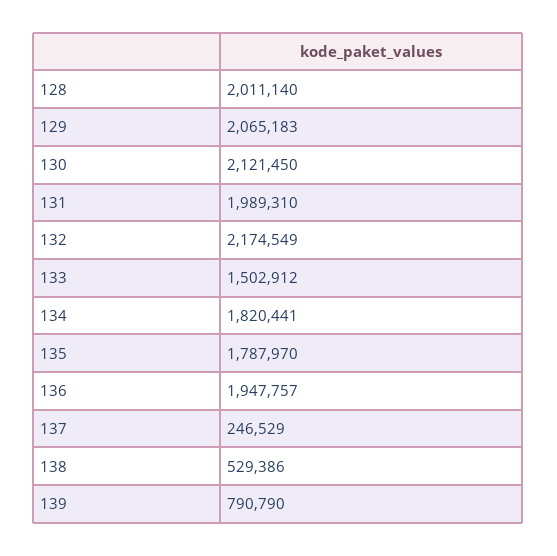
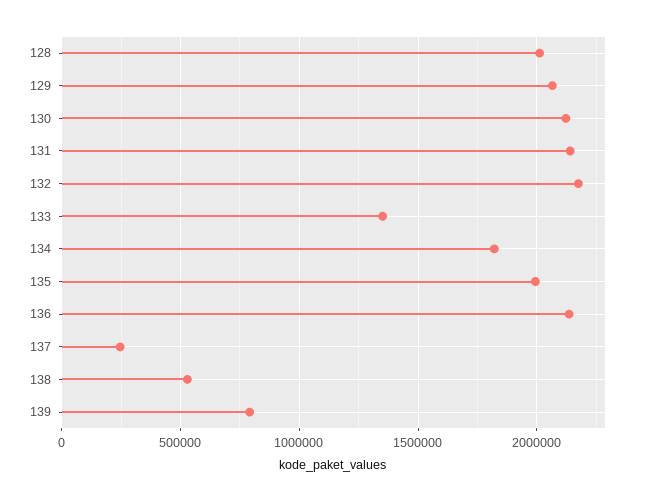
  {
    "128": 2011140,
    "129": 2065183,
    "130": 2121450,
-   "131": 1989310,
+   "131": 2150000,
    "132": 2174549,
-   "133": 1502912,
+   "133": 1350000,
    "134": 1820441,
-   "135": 1787970,
+   "135": 2000000,
-   "136": 1947757,
+   "136": 2150000,
    "137": 246529,
    "138": 529386,
    "139": 790790
  }

